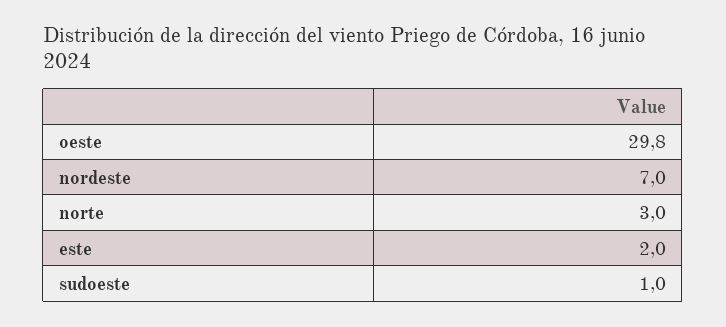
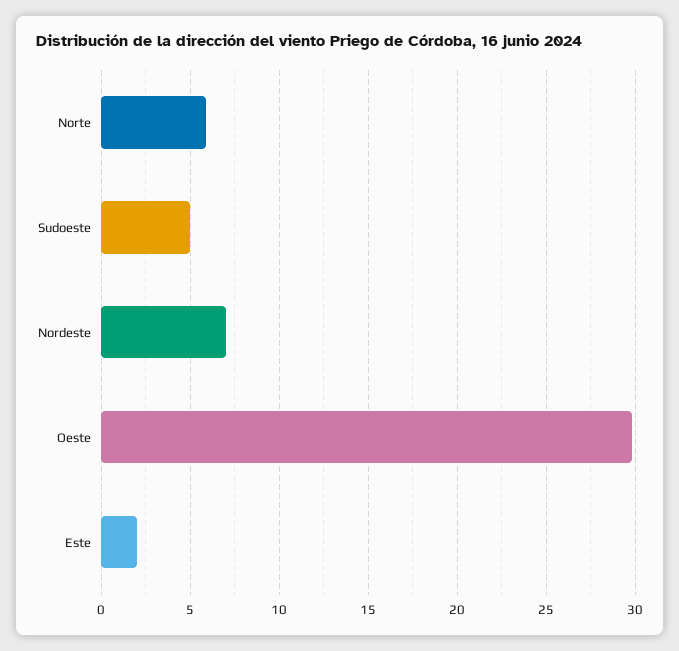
  {
    "oeste": 29.8,
    "nordeste": 7,
-   "norte": 3,
+   "norte": 6,
    "este": 2,
-   "sudoeste": 1
+   "sudoeste": 5
  }

